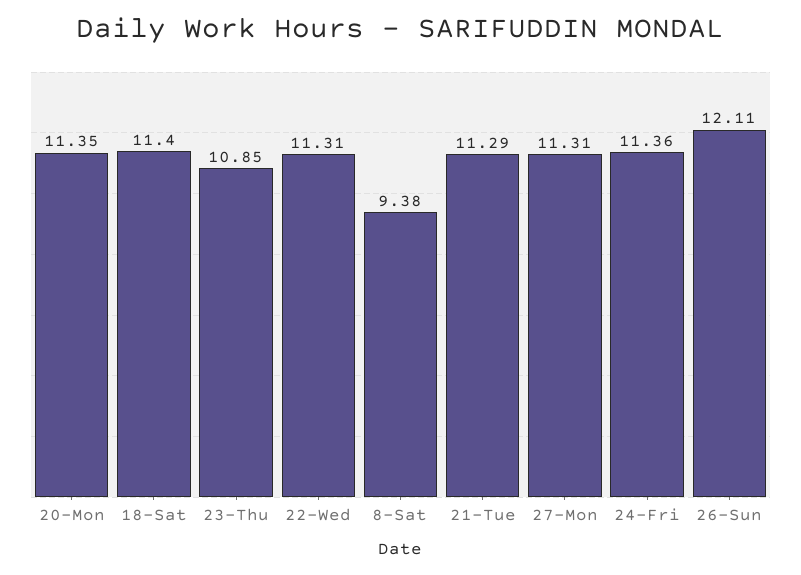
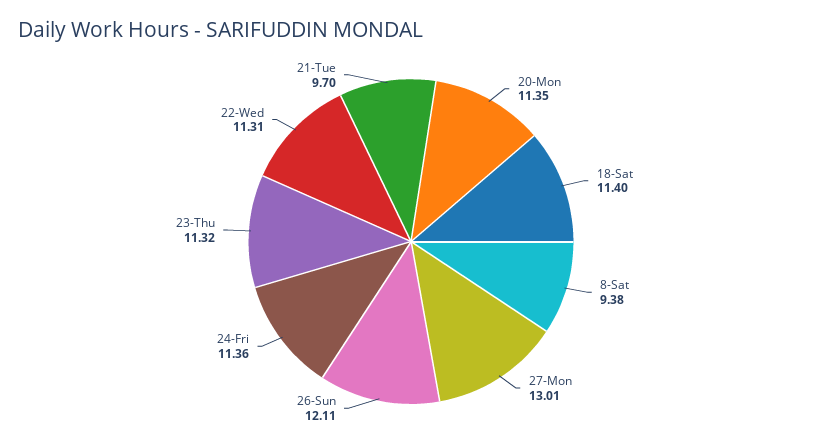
  {
    "20-Mon": 11.35,
    "18-Sat": 11.4,
-   "23-Thu": 10.85,
+   "23-Thu": 11.32,
    "22-Wed": 11.31,
    "8-Sat": 9.38,
-   "21-Tue": 11.29,
+   "21-Tue": 9.7,
-   "27-Mon": 11.31,
+   "27-Mon": 13.01,
    "24-Fri": 11.36,
    "26-Sun": 12.11
  }

